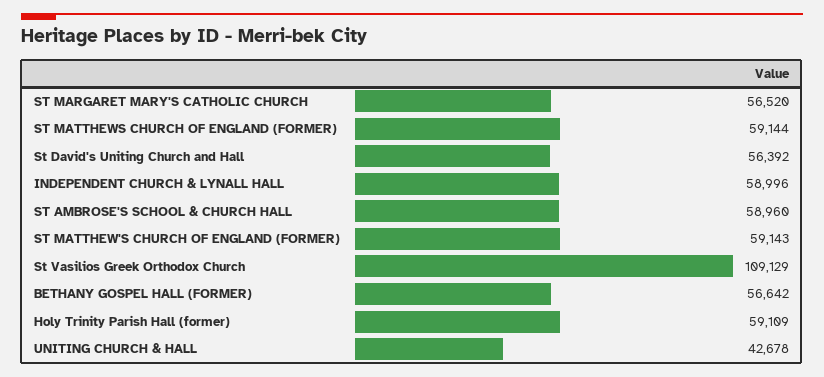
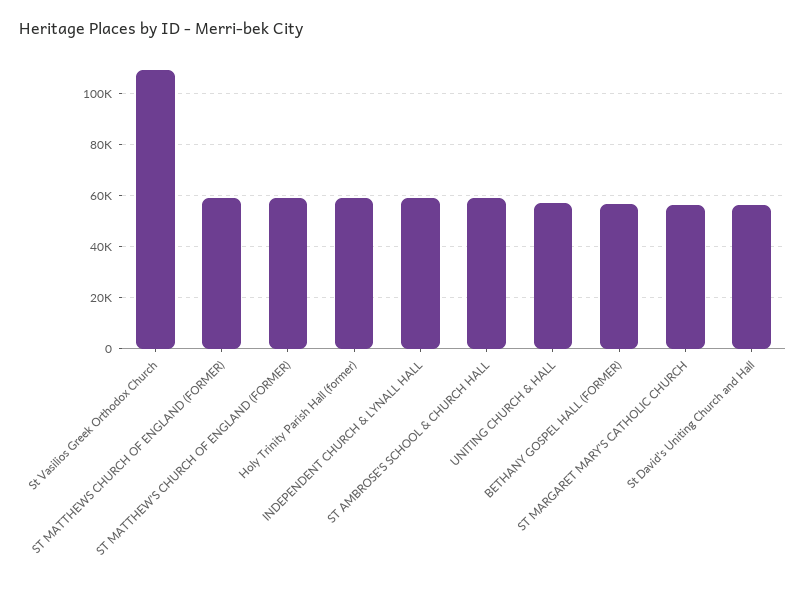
  {
    "ST MARGARET MARY'S CATHOLIC CHURCH": 56520,
    "ST MATTHEWS CHURCH OF ENGLAND (FORMER)": 59144,
    "St David's Uniting Church and Hall": 56392,
    "INDEPENDENT CHURCH & LYNALL HALL": 58996,
    "ST AMBROSE'S SCHOOL & CHURCH HALL": 58960,
    "ST MATTHEW'S CHURCH OF ENGLAND (FORMER)": 59143,
    "St Vasilios Greek Orthodox Church": 109129,
    "BETHANY GOSPEL HALL (FORMER)": 56642,
    "Holy Trinity Parish Hall (former)": 59109,
-   "UNITING CHURCH & HALL": 42678
+   "UNITING CHURCH & HALL": 57500
  }

